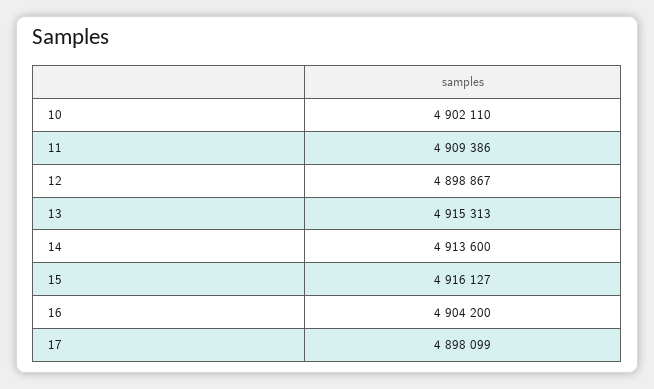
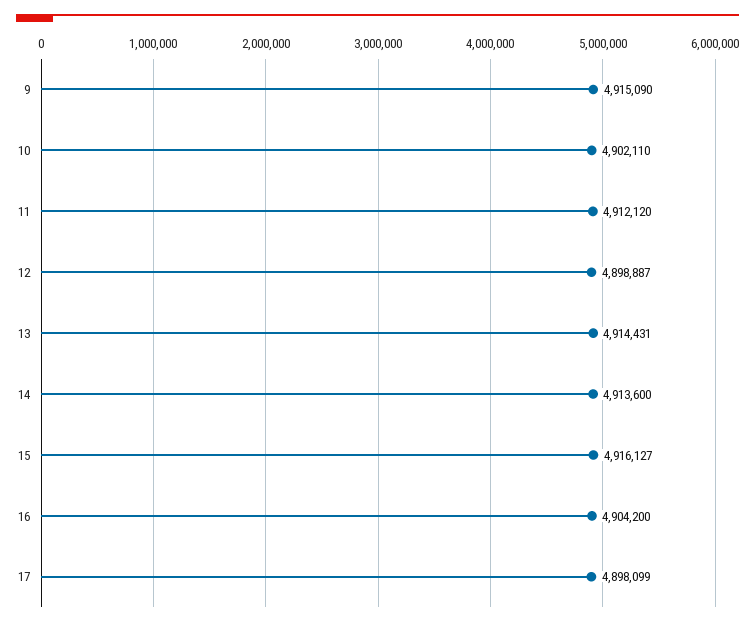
  {
    "10": 4902110,
-   "11": 4909386,
+   "11": 4912120,
-   "12": 4898867,
+   "12": 4898887,
-   "13": 4915313,
+   "13": 4914431,
    "14": 4913600,
    "15": 4916127,
    "16": 4904200,
-   "17": 4898099
+   "17": 4898099,
+   "9": 4915090
  }

